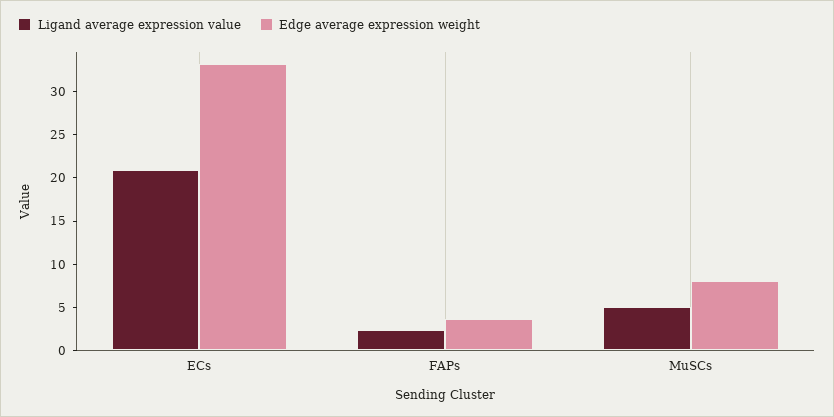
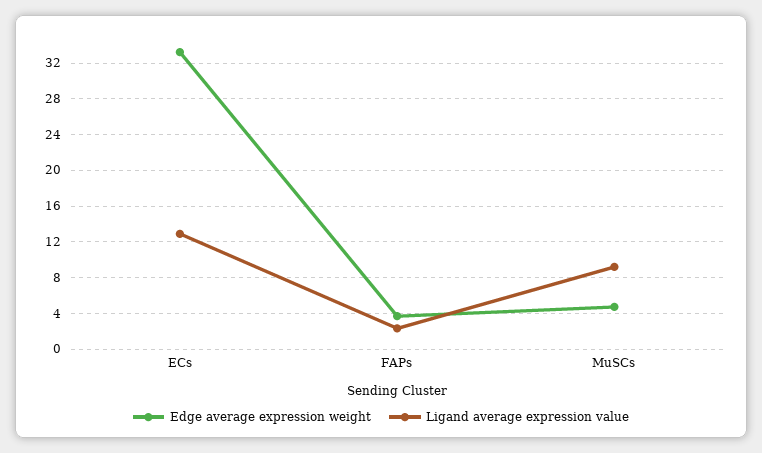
  {
    "Ligand average expression value": {
-     "ECs": 21,
+     "ECs": 13,
      "FAPs": 2,
-     "MuSCs": 5
+     "MuSCs": 9
    },
    "Edge average expression weight": {
      "ECs": 33,
      "FAPs": 4,
-     "MuSCs": 8
+     "MuSCs": 5
    }
  }

